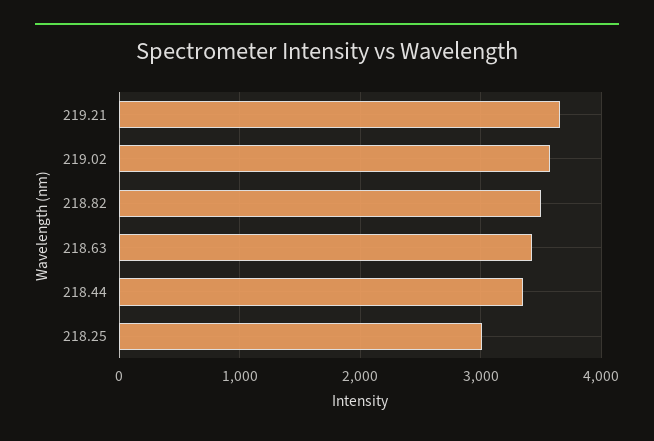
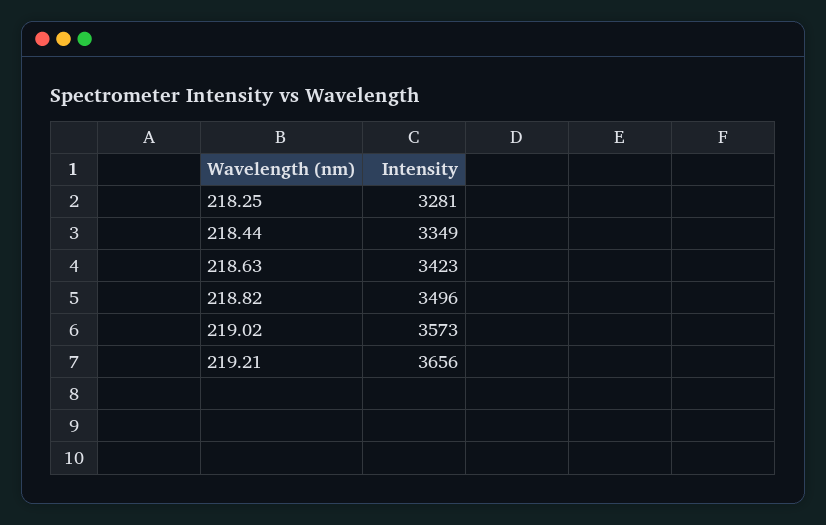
  {
    "219.21": 3656,
    "219.02": 3573,
    "218.82": 3496,
    "218.63": 3423,
    "218.44": 3349,
-   "218.25": 3000
+   "218.25": 3281
  }

